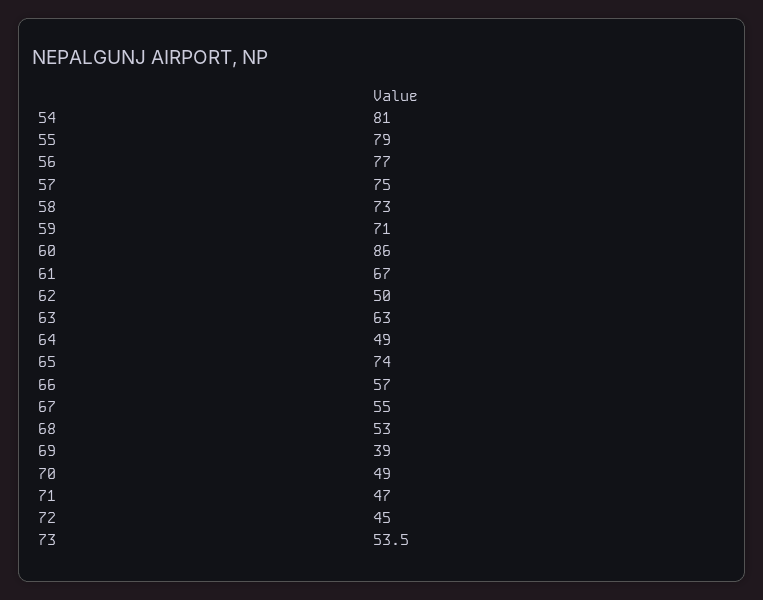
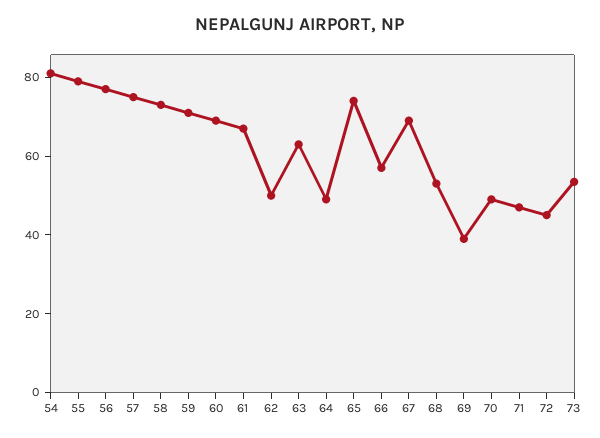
  {
    "54": 81,
    "55": 79,
    "56": 77,
    "57": 75,
    "58": 73,
    "59": 71,
-   "60": 86,
+   "60": 70,
    "61": 67,
    "62": 50,
    "63": 63,
    "64": 49,
    "65": 74,
    "66": 57,
-   "67": 55,
+   "67": 70,
    "68": 53,
    "69": 39,
    "70": 49,
    "71": 47,
    "72": 45,
    "73": 53.5
  }

